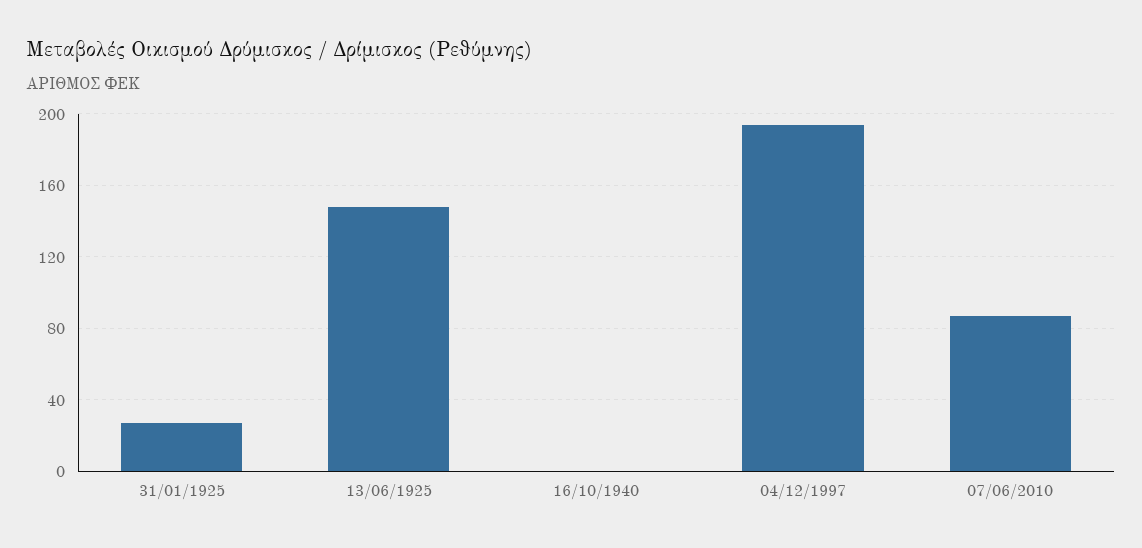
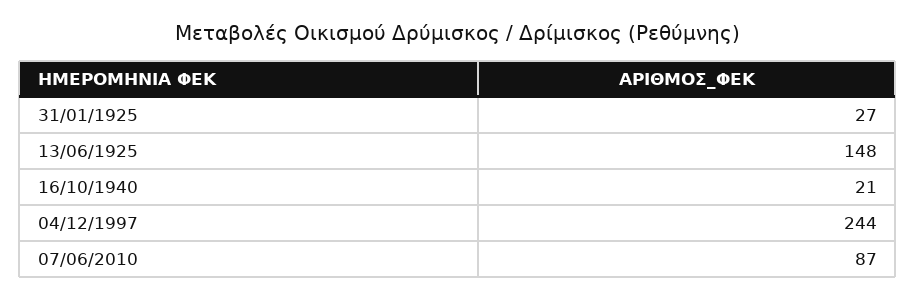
  {
    "31/01/1925": 27,
    "13/06/1925": 148,
-   "16/10/1940": 0,
+   "16/10/1940": 21,
-   "04/12/1997": 195,
+   "04/12/1997": 244,
    "07/06/2010": 87
  }

